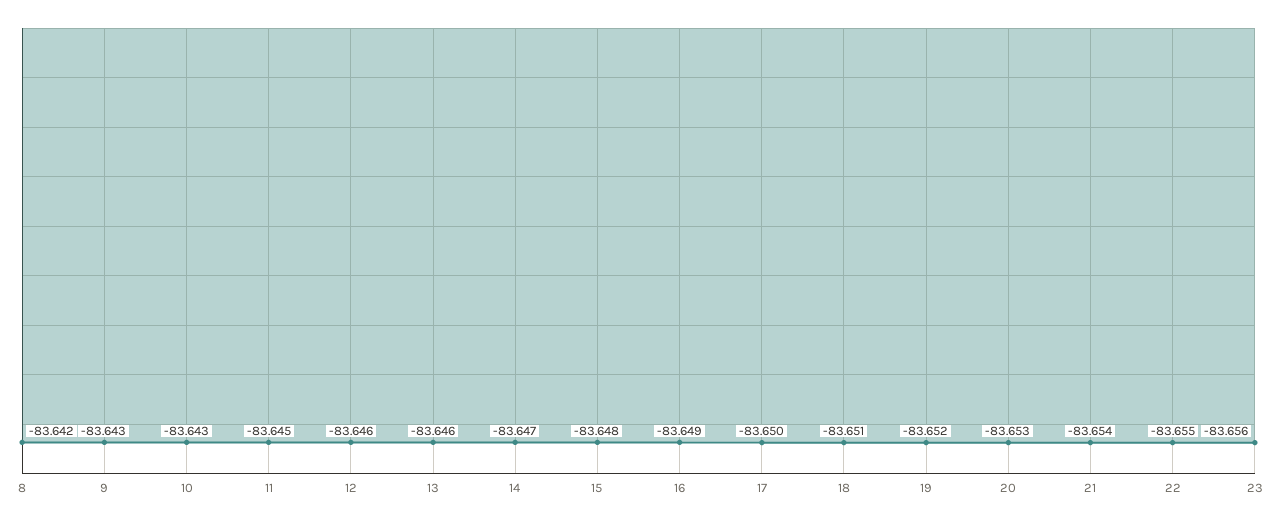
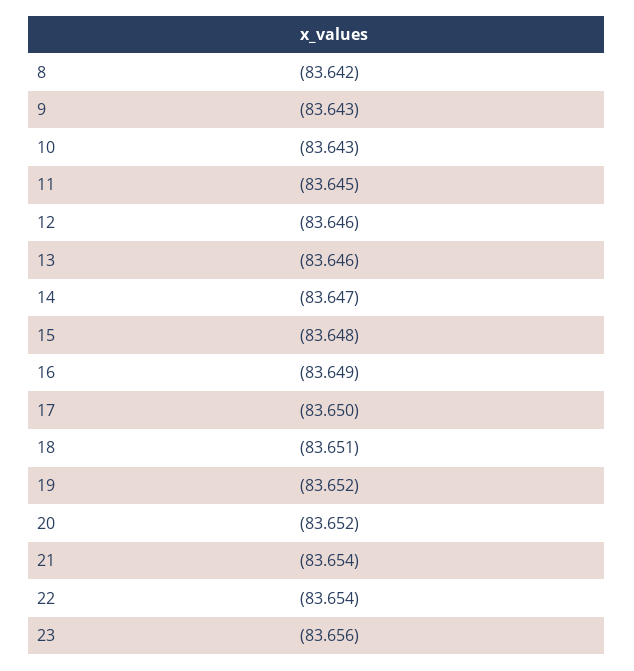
  {
    "8": -83.642,
    "9": -83.643,
    "10": -83.643,
    "11": -83.645,
    "12": -83.646,
    "13": -83.646,
    "14": -83.647,
    "15": -83.648,
    "16": -83.649,
    "17": -83.65,
    "18": -83.651,
    "19": -83.652,
-   "20": -83.653,
+   "20": -83.652,
    "21": -83.654,
-   "22": -83.655,
+   "22": -83.654,
    "23": -83.656
  }

